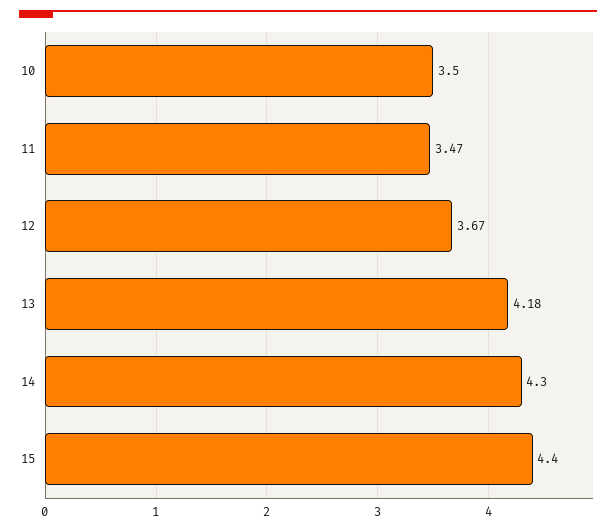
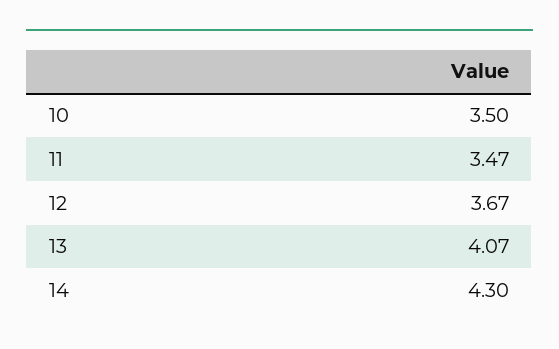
  {
    "10": 3.5,
    "11": 3.47,
    "12": 3.67,
-   "13": 4.18,
+   "13": 4.07,
-   "14": 4.3,
+   "14": 4.3
-   "15": 4.4
  }

